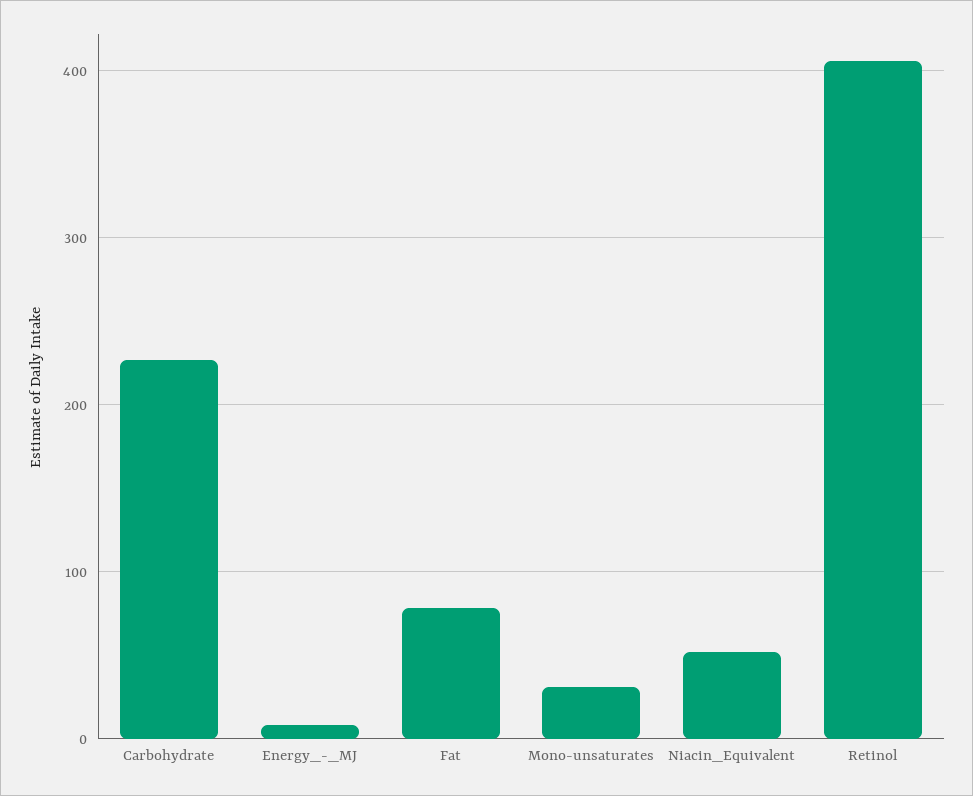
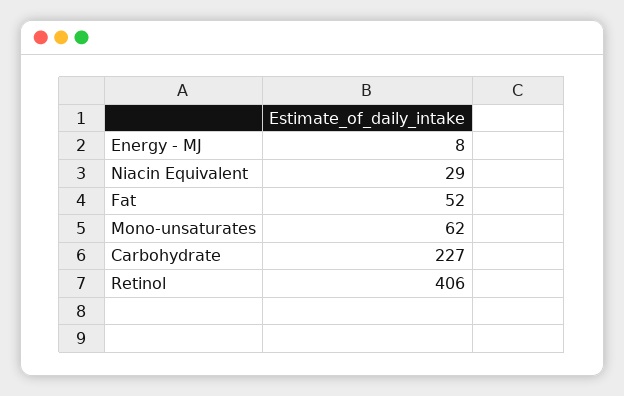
  {
    "Carbohydrate": 227,
    "Energy_-_MJ": 8,
-   "Fat": 80,
+   "Fat": 52,
-   "Mono-unsaturates": 30,
+   "Mono-unsaturates": 62,
-   "Niacin_Equivalent": 50,
+   "Niacin_Equivalent": 29,
    "Retinol": 406
  }

